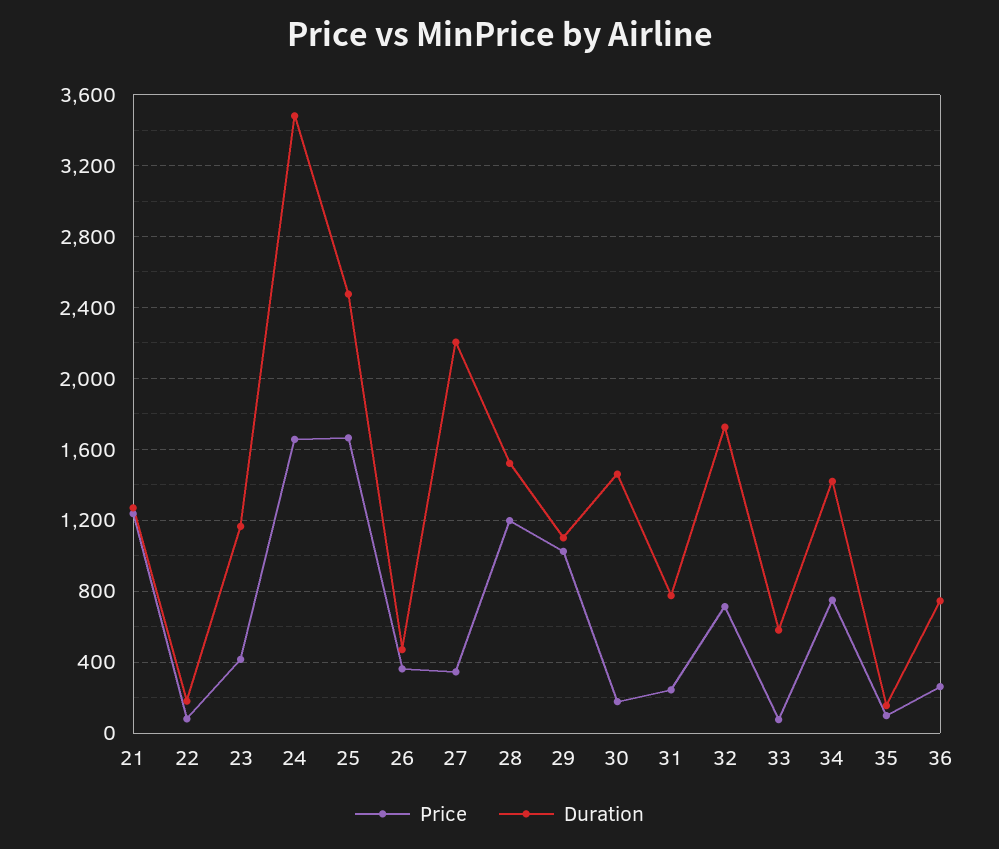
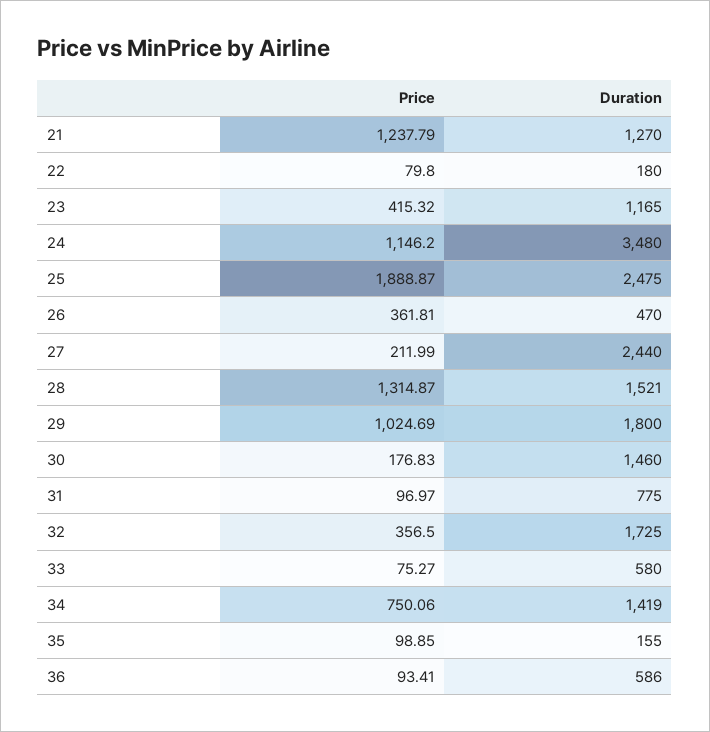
  {
    "Price": {
      "21": 1237.79,
      "22": 79.8,
      "23": 415.32,
-     "24": 1650,
+     "24": 1146.2,
-     "25": 1650,
+     "25": 1888.87,
      "26": 361.81,
-     "27": 350,
+     "27": 211.99,
-     "28": 1200,
+     "28": 1314.87,
      "29": 1024.69,
      "30": 176.83,
-     "31": 250,
+     "31": 96.97,
-     "32": 700,
+     "32": 356.5,
      "33": 75.27,
      "34": 750.06,
      "35": 98.85,
-     "36": 250
+     "36": 93.41
    },
    "Duration": {
      "21": 1270,
      "22": 180,
      "23": 1165,
      "24": 3480,
      "25": 2475,
      "26": 470,
-     "27": 2200,
+     "27": 2440,
      "28": 1521,
-     "29": 1100,
+     "29": 1800,
      "30": 1460,
      "31": 775,
      "32": 1725,
      "33": 580,
      "34": 1419,
      "35": 155,
-     "36": 750
+     "36": 586
    }
  }

